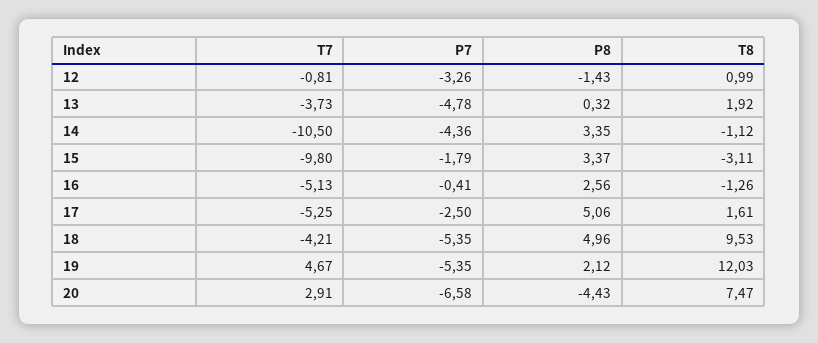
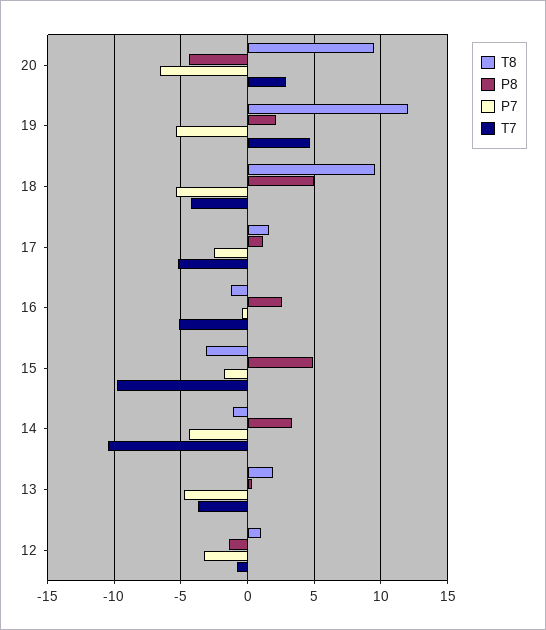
  {
    "T7": {
      "12": -0.81,
      "13": -3.73,
      "14": -10.5,
      "15": -9.8,
      "16": -5.13,
      "17": -5.25,
      "18": -4.21,
      "19": 4.67,
      "20": 2.91
    },
    "P7": {
      "12": -3.26,
      "13": -4.78,
      "14": -4.36,
      "15": -1.79,
      "16": -0.41,
      "17": -2.5,
      "18": -5.35,
      "19": -5.35,
      "20": -6.58
    },
    "P8": {
      "12": -1.43,
      "13": 0.32,
      "14": 3.35,
-     "15": 3.37,
+     "15": 5,
      "16": 2.56,
-     "17": 5.06,
+     "17": 1,
      "18": 4.96,
      "19": 2.12,
      "20": -4.43
    },
    "T8": {
      "12": 0.99,
      "13": 1.92,
      "14": -1.12,
      "15": -3.11,
      "16": -1.26,
      "17": 1.61,
      "18": 9.53,
      "19": 12.03,
-     "20": 7.47
+     "20": 9.5
    }
  }

